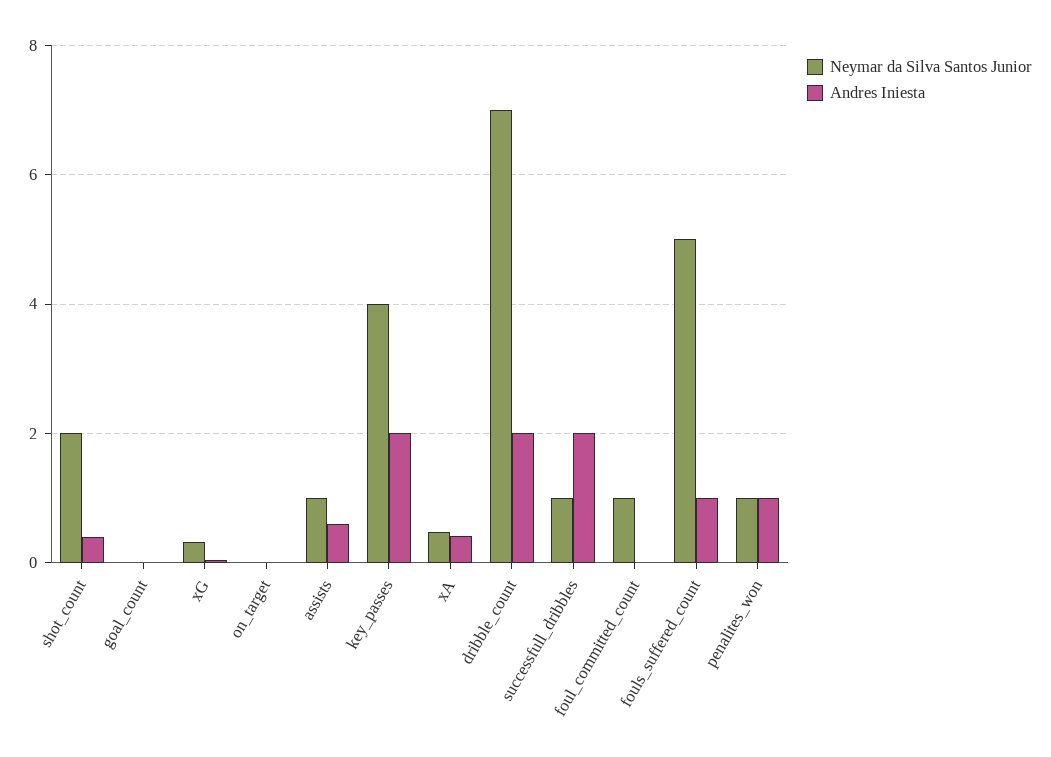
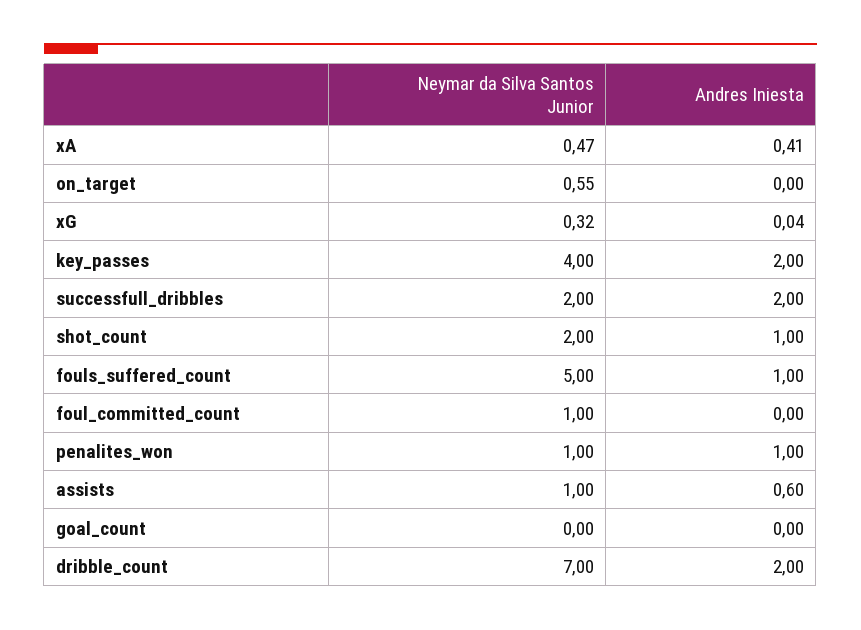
  {
    "Neymar da Silva Santos Junior": {
      "shot_count": 2,
      "goal_count": 0,
      "xG": 0.32,
-     "on_target": 0,
+     "on_target": 0.55,
      "assists": 1,
      "key_passes": 4,
      "xA": 0.47,
      "dribble_count": 7,
-     "successfull_dribbles": 1,
+     "successfull_dribbles": 2,
      "foul_committed_count": 1,
      "fouls_suffered_count": 5,
      "penalites_won": 1
    },
    "Andres Iniesta": {
-     "shot_count": 0.4,
+     "shot_count": 1,
      "goal_count": 0,
      "xG": 0.04,
      "on_target": 0,
      "assists": 0.6,
      "key_passes": 2,
      "xA": 0.41,
      "dribble_count": 2,
      "successfull_dribbles": 2,
      "foul_committed_count": 0,
      "fouls_suffered_count": 1,
      "penalites_won": 1
    }
  }

